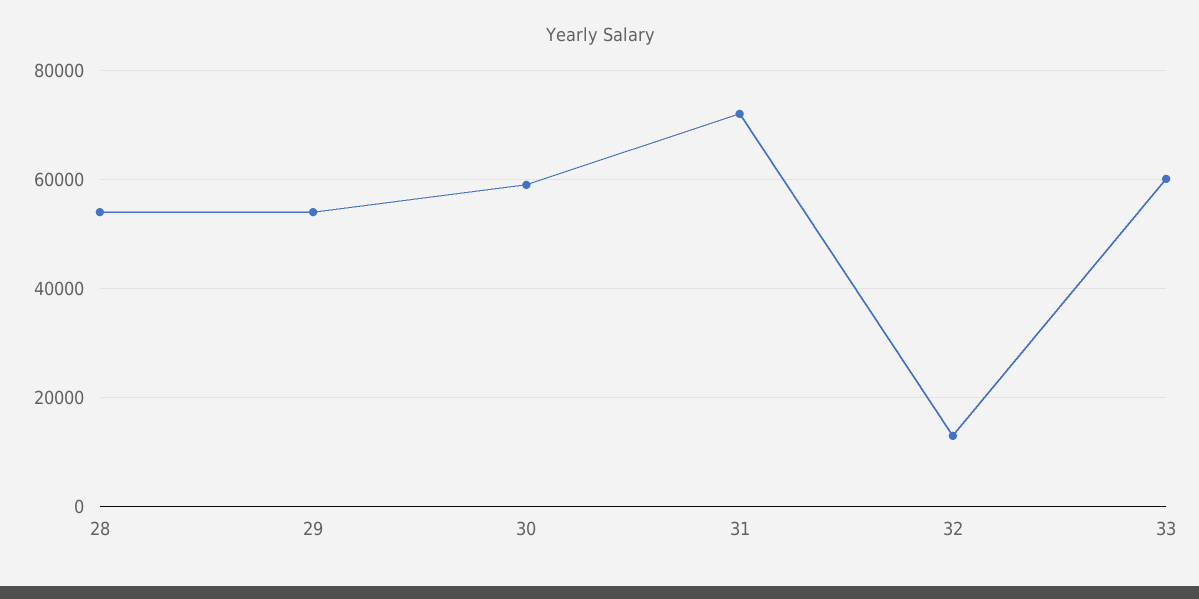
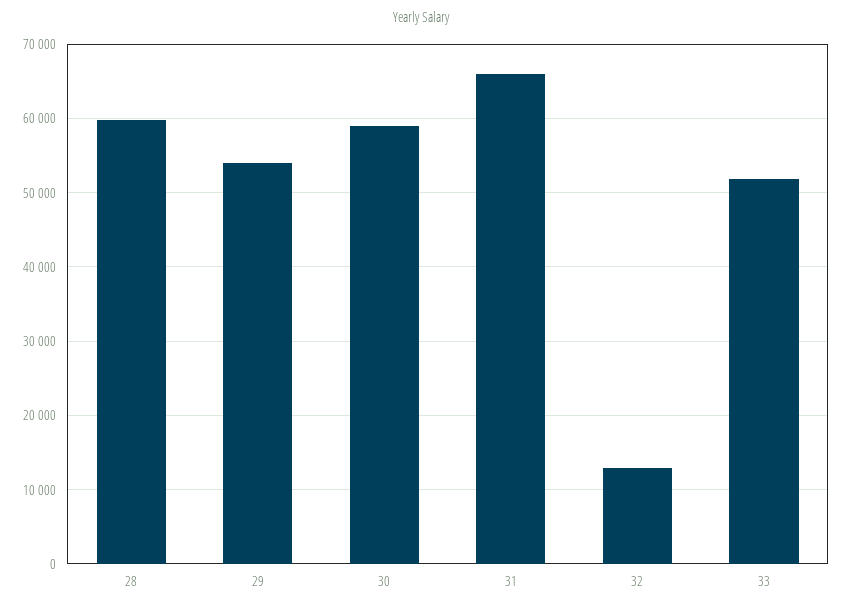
  {
-   "28": 54000,
+   "28": 60000,
    "29": 54000,
    "30": 59000,
-   "31": 72000,
+   "31": 66000,
    "32": 13000,
-   "33": 60000
+   "33": 52000
  }

